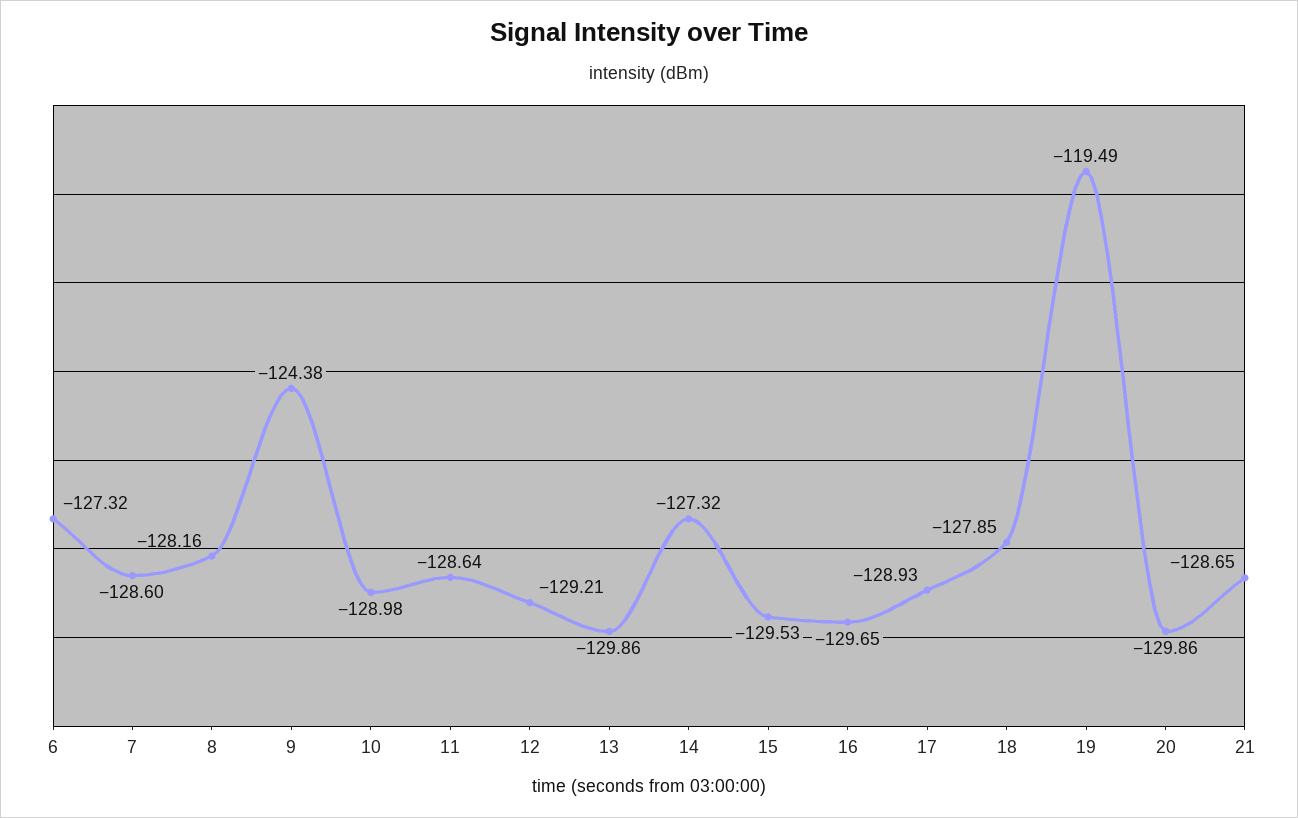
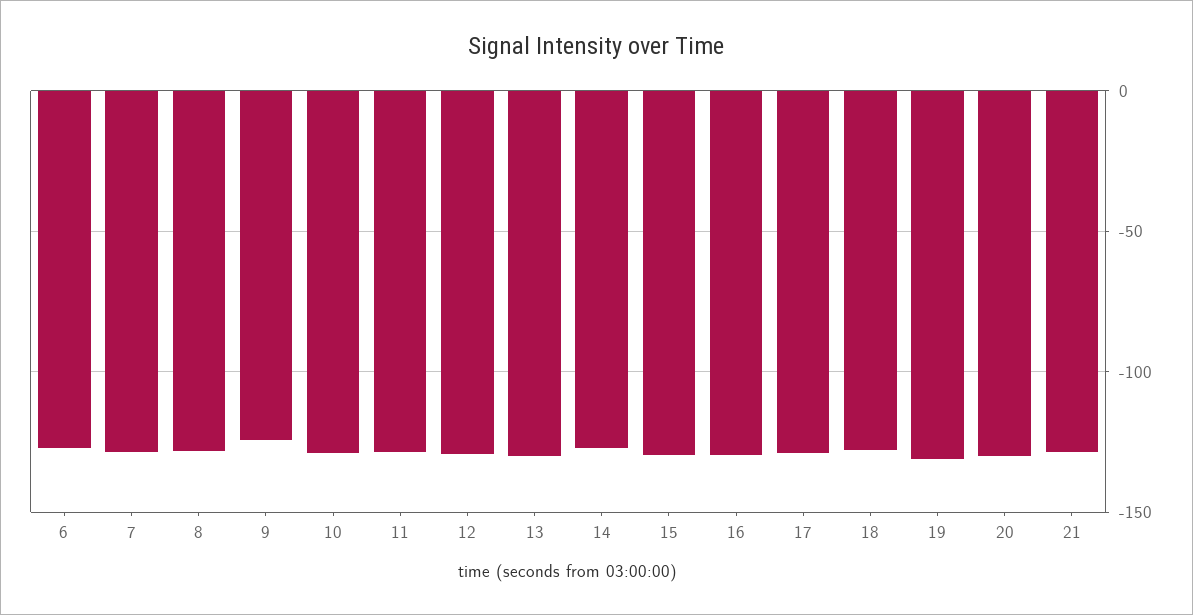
  {
    "6": -127.32,
    "7": -128.6,
    "8": -128.16,
    "9": -124.38,
    "10": -128.98,
    "11": -128.64,
    "12": -129.21,
    "13": -129.86,
    "14": -127.32,
    "15": -129.53,
    "16": -129.65,
    "17": -128.93,
    "18": -127.85,
-   "19": -119.49,
+   "19": -130,
    "20": -129.86,
    "21": -128.65
  }

